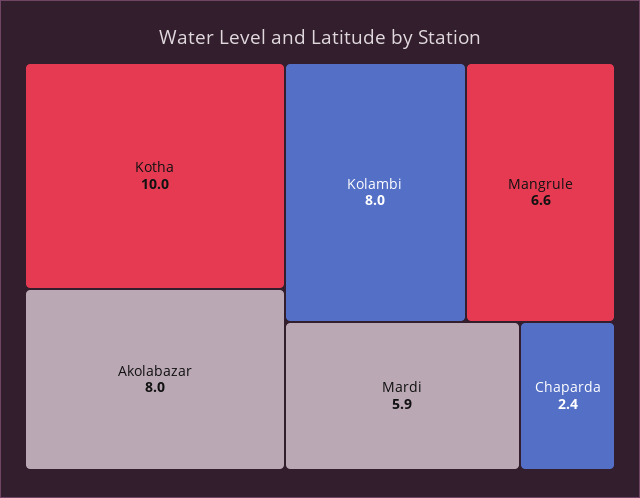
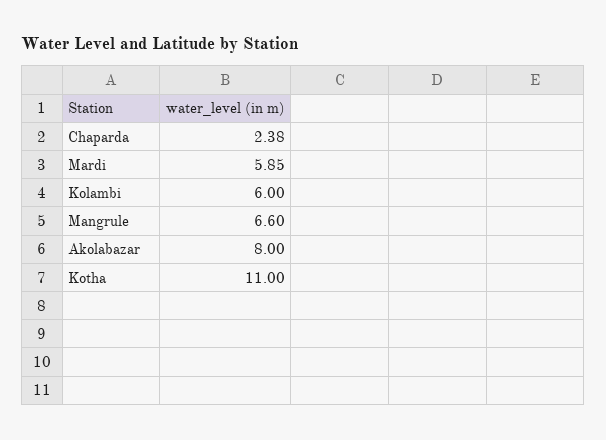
  {
-   "Kotha": 10,
+   "Kotha": 11,
    "Akolabazar": 8,
-   "Kolambi": 8,
+   "Kolambi": 6,
    "Mangrule": 6.6,
    "Mardi": 5.85,
    "Chaparda": 2.38
  }

